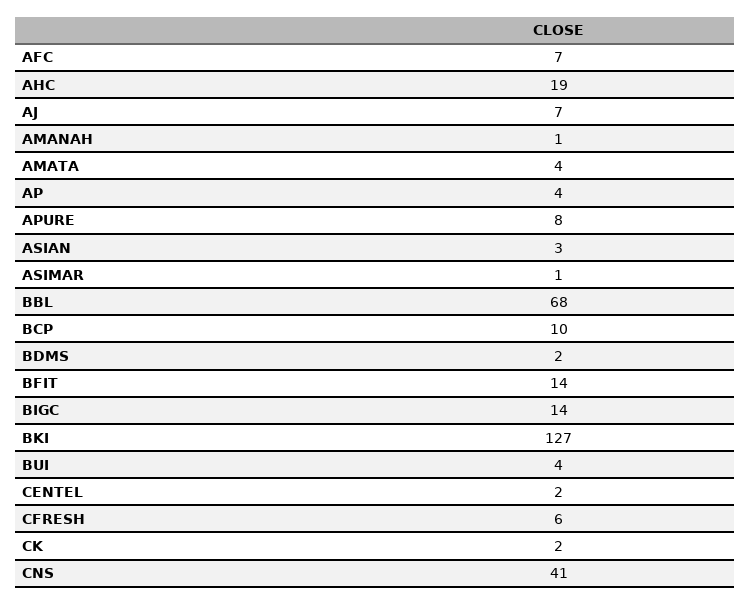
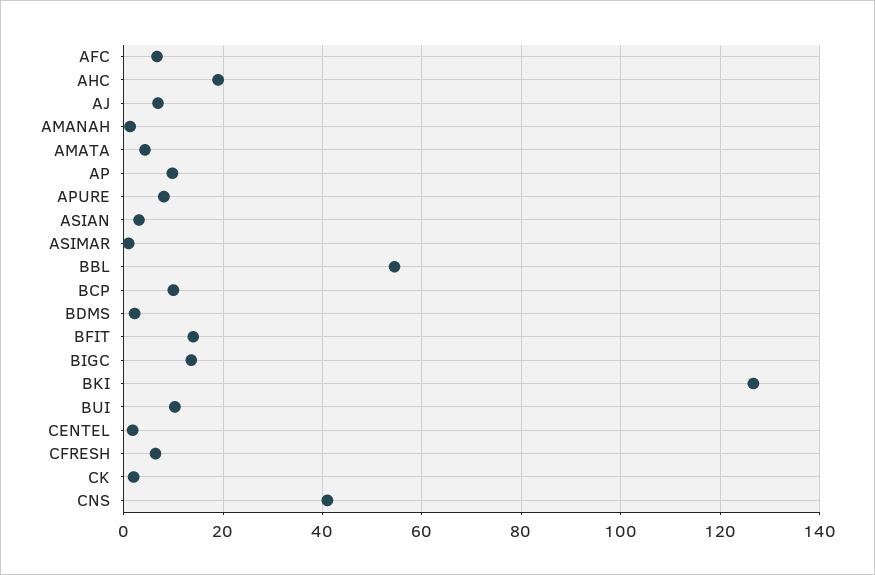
  {
    "AFC": 7,
    "AHC": 19,
    "AJ": 7,
    "AMANAH": 1,
    "AMATA": 4,
-   "AP": 4,
+   "AP": 10,
    "APURE": 8,
    "ASIAN": 3,
    "ASIMAR": 1,
-   "BBL": 68,
+   "BBL": 54,
    "BCP": 10,
    "BDMS": 2,
    "BFIT": 14,
    "BIGC": 14,
    "BKI": 127,
-   "BUI": 4,
+   "BUI": 10,
    "CENTEL": 2,
    "CFRESH": 6,
    "CK": 2,
    "CNS": 41
  }

